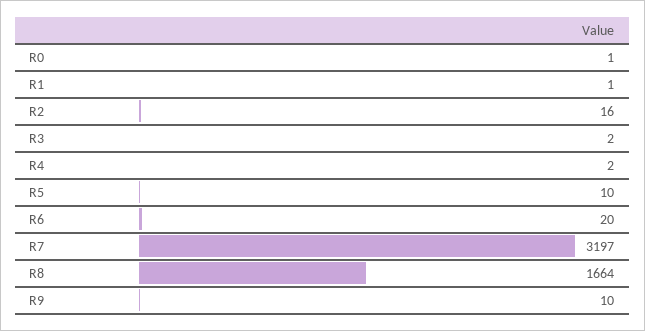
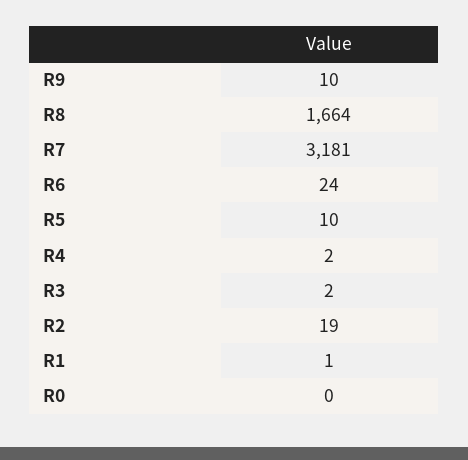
  {
-   "R0": 1,
+   "R0": 0,
    "R1": 1,
-   "R2": 16,
+   "R2": 19,
    "R3": 2,
    "R4": 2,
    "R5": 10,
-   "R6": 20,
+   "R6": 24,
-   "R7": 3197,
+   "R7": 3181,
    "R8": 1664,
    "R9": 10
  }

